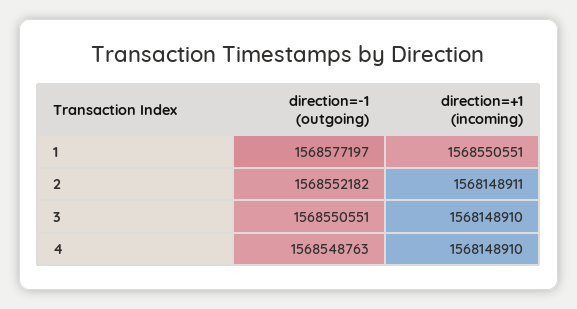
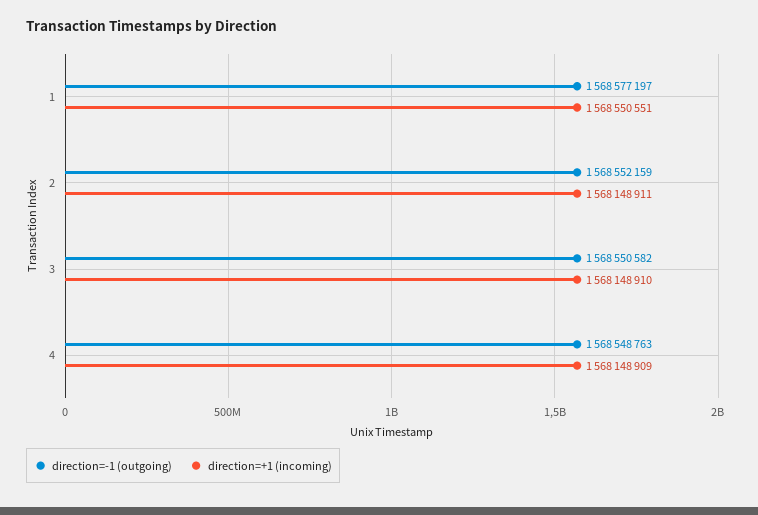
  {
    "direction=-1 (outgoing)": {
      "1": 1568577197,
-     "2": 1568552182,
+     "2": 1568552159,
-     "3": 1568550551,
+     "3": 1568550582,
      "4": 1568548763
    },
    "direction=+1 (incoming)": {
      "1": 1568550551,
      "2": 1568148911,
      "3": 1568148910,
-     "4": 1568148910
+     "4": 1568148909
    }
  }

